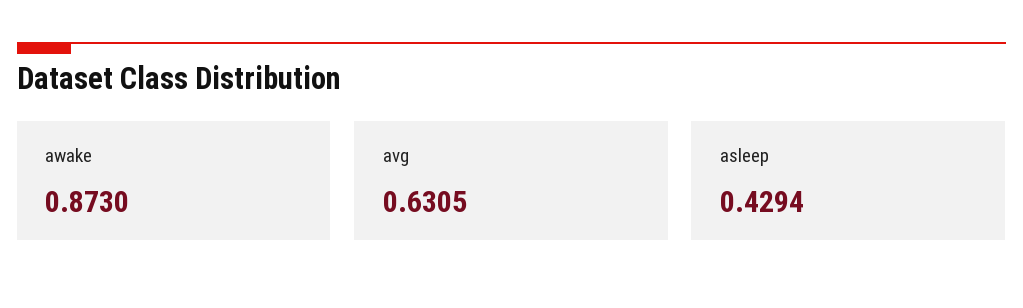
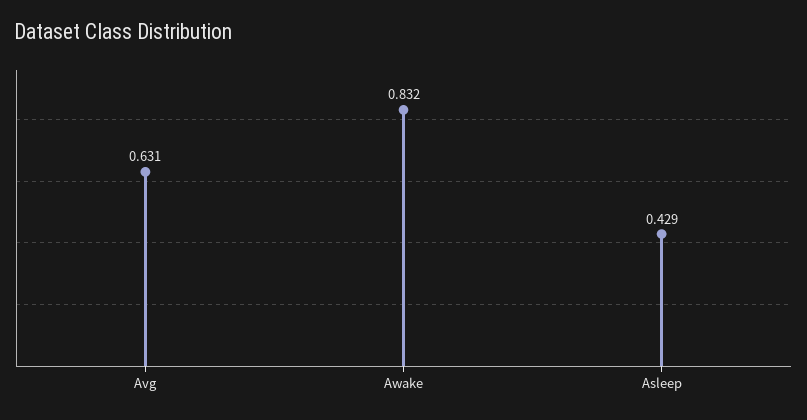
  {
-   "awake": 0.873,
+   "awake": 0.832,
    "avg": 0.6305,
    "asleep": 0.4294
  }

